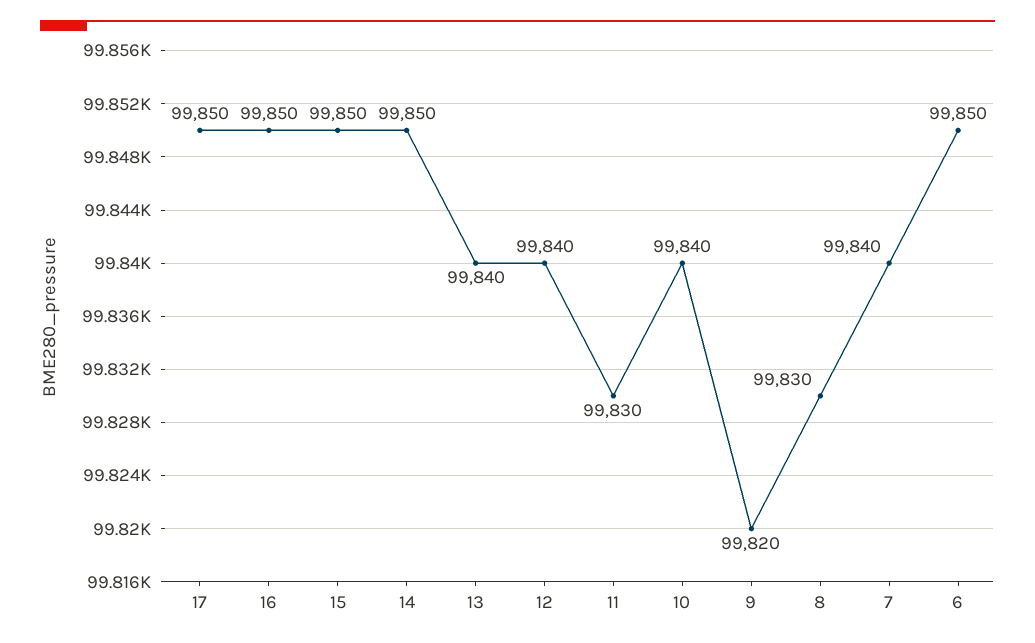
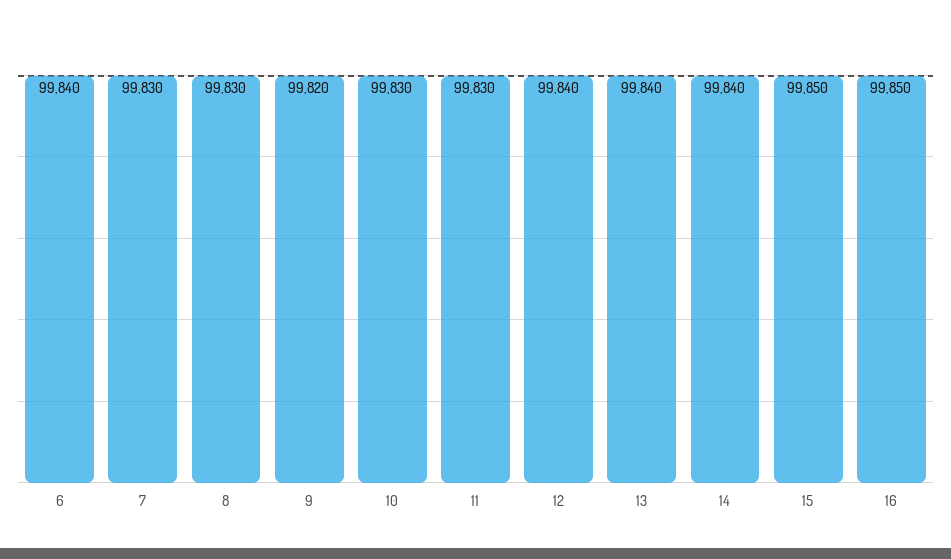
  {
-   "17": 99850,
    "16": 99850,
    "15": 99850,
-   "14": 99850,
+   "14": 99840,
    "13": 99840,
    "12": 99840,
    "11": 99830,
-   "10": 99840,
+   "10": 99830,
    "9": 99820,
    "8": 99830,
-   "7": 99840,
+   "7": 99830,
-   "6": 99850
+   "6": 99840
  }

